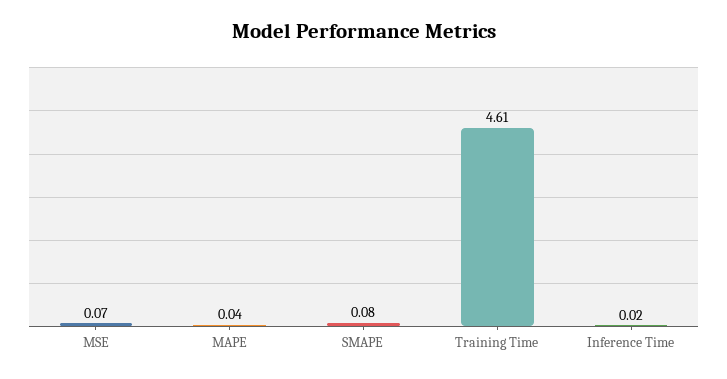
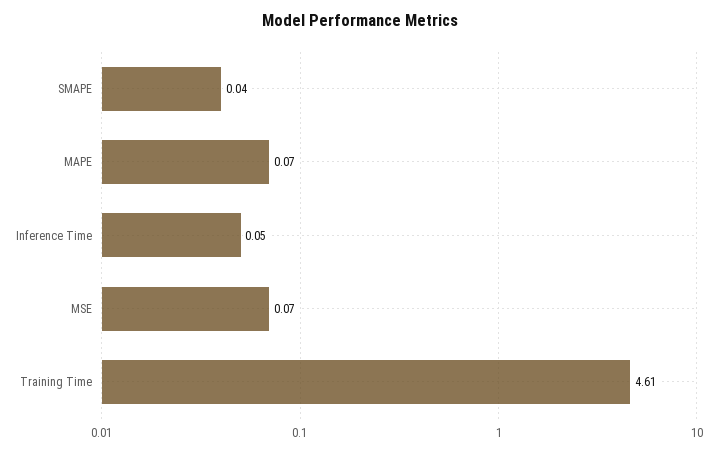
  {
    "MSE": 0.07,
-   "MAPE": 0.04,
+   "MAPE": 0.07,
-   "SMAPE": 0.08,
+   "SMAPE": 0.04,
    "Training Time": 4.61,
-   "Inference Time": 0.02
+   "Inference Time": 0.05
  }

